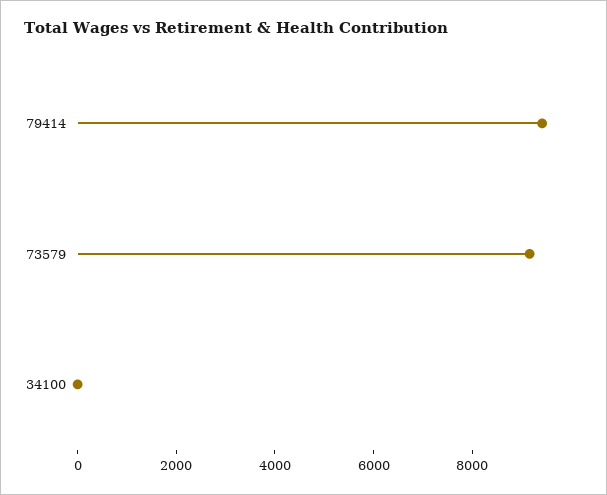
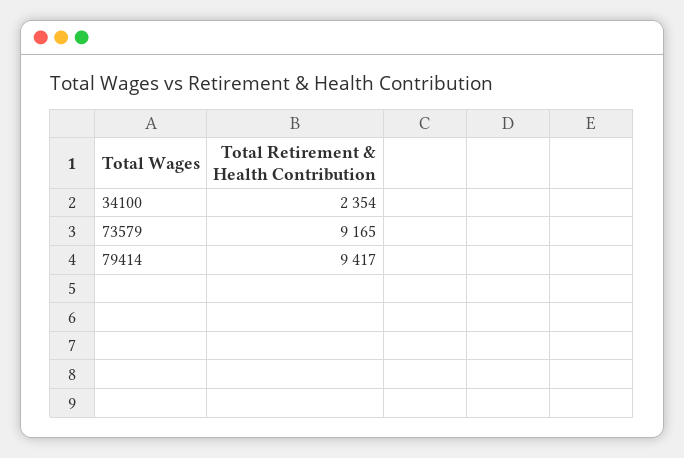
  {
    "79414": 9417,
    "73579": 9165,
-   "34100": 0
+   "34100": 2354
  }

